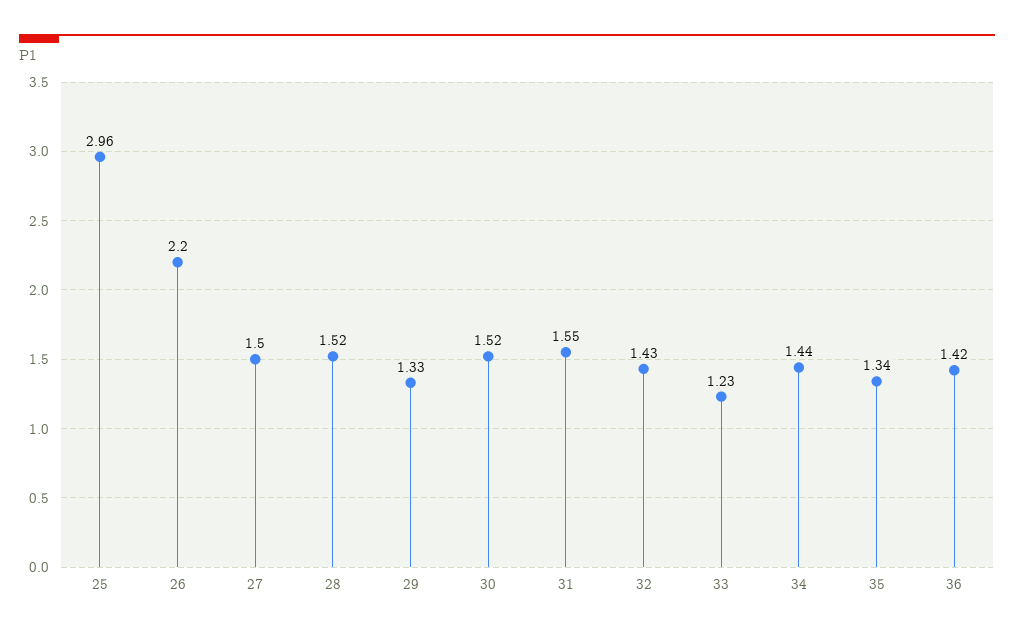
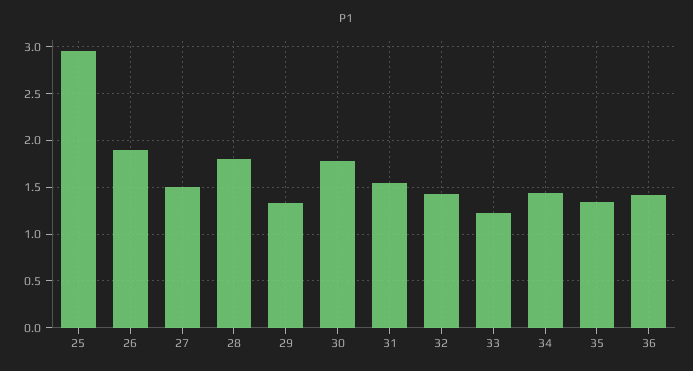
  {
    "25": 2.96,
-   "26": 2.2,
+   "26": 1.9,
    "27": 1.5,
-   "28": 1.52,
+   "28": 1.8,
    "29": 1.33,
-   "30": 1.52,
+   "30": 1.8,
    "31": 1.55,
    "32": 1.43,
    "33": 1.23,
    "34": 1.44,
    "35": 1.34,
    "36": 1.42
  }

